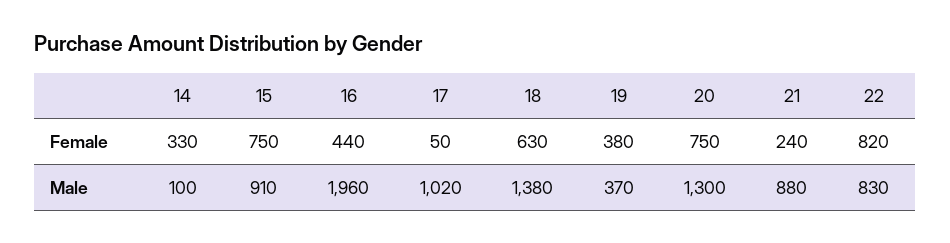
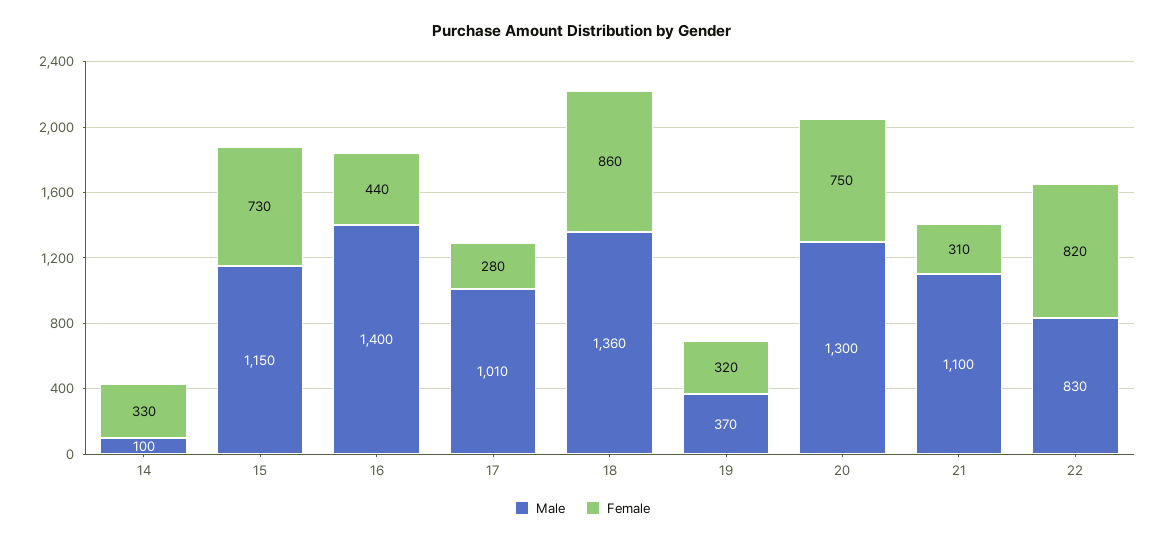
  {
    "Female": {
      "14": 330,
-     "15": 750,
+     "15": 730,
      "16": 440,
-     "17": 50,
+     "17": 280,
-     "18": 630,
+     "18": 860,
-     "19": 380,
+     "19": 320,
      "20": 750,
-     "21": 240,
+     "21": 310,
      "22": 820
    },
    "Male": {
      "14": 100,
-     "15": 910,
+     "15": 1150,
-     "16": 1960,
+     "16": 1400,
-     "17": 1020,
+     "17": 1010,
-     "18": 1380,
+     "18": 1360,
      "19": 370,
      "20": 1300,
-     "21": 880,
+     "21": 1100,
      "22": 830
    }
  }

